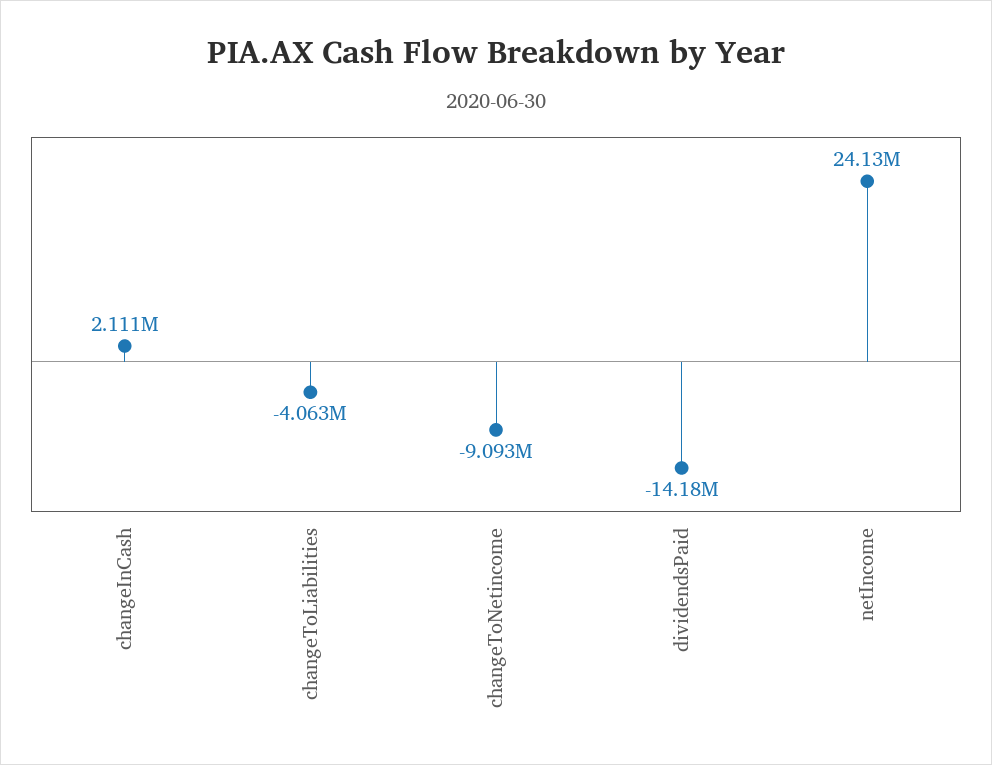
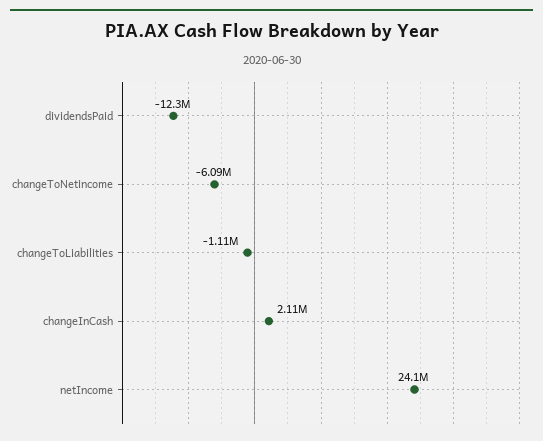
  {
    "changeInCash": 2111000,
-   "changeToLiabilities": -4063000,
+   "changeToLiabilities": -1110000,
-   "changeToNetincome": -9093000,
+   "changeToNetincome": -6090000,
-   "dividendsPaid": -14180000,
+   "dividendsPaid": -12300000,
    "netIncome": 24130000
  }

